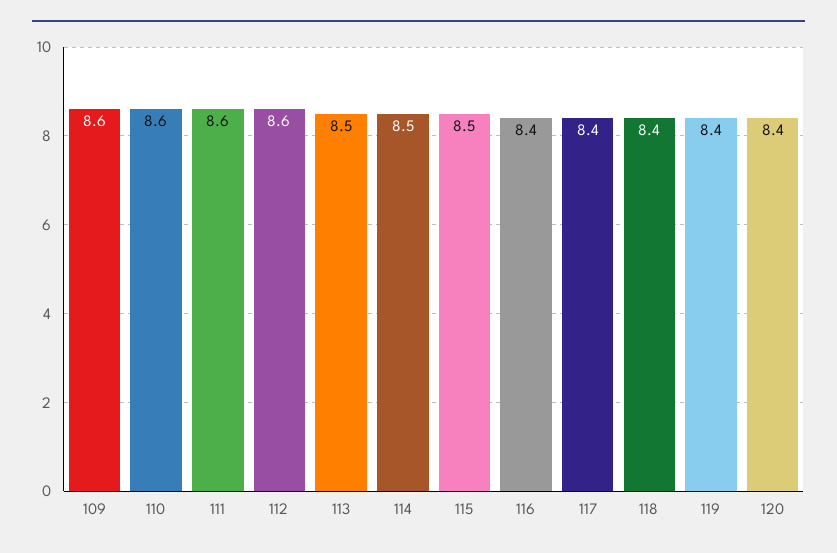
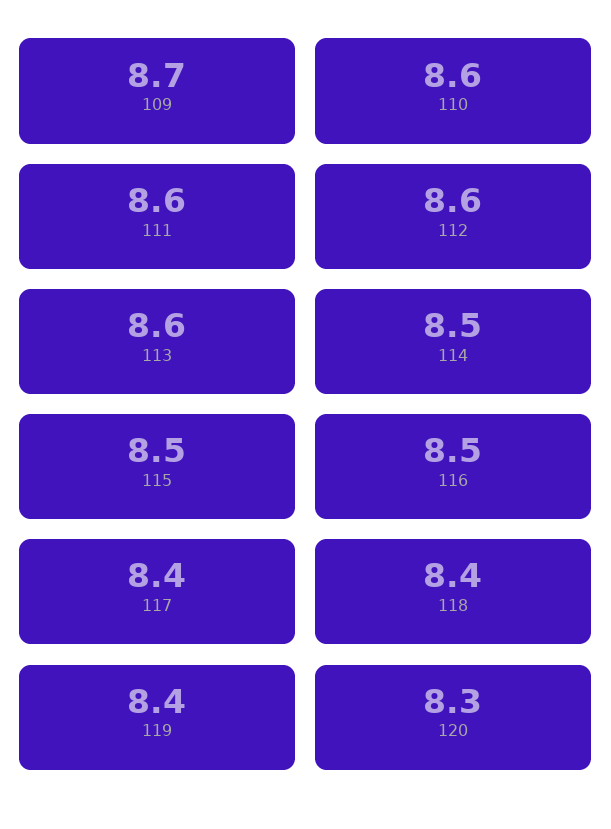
  {
-   "109": 8.6,
+   "109": 8.7,
    "110": 8.6,
    "111": 8.6,
    "112": 8.6,
-   "113": 8.5,
+   "113": 8.6,
    "114": 8.5,
    "115": 8.5,
-   "116": 8.4,
+   "116": 8.5,
    "117": 8.4,
    "118": 8.4,
    "119": 8.4,
-   "120": 8.4
+   "120": 8.3
  }

